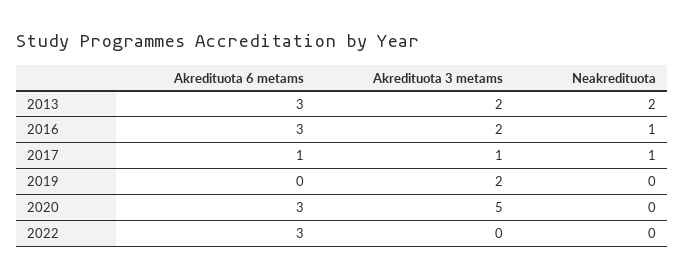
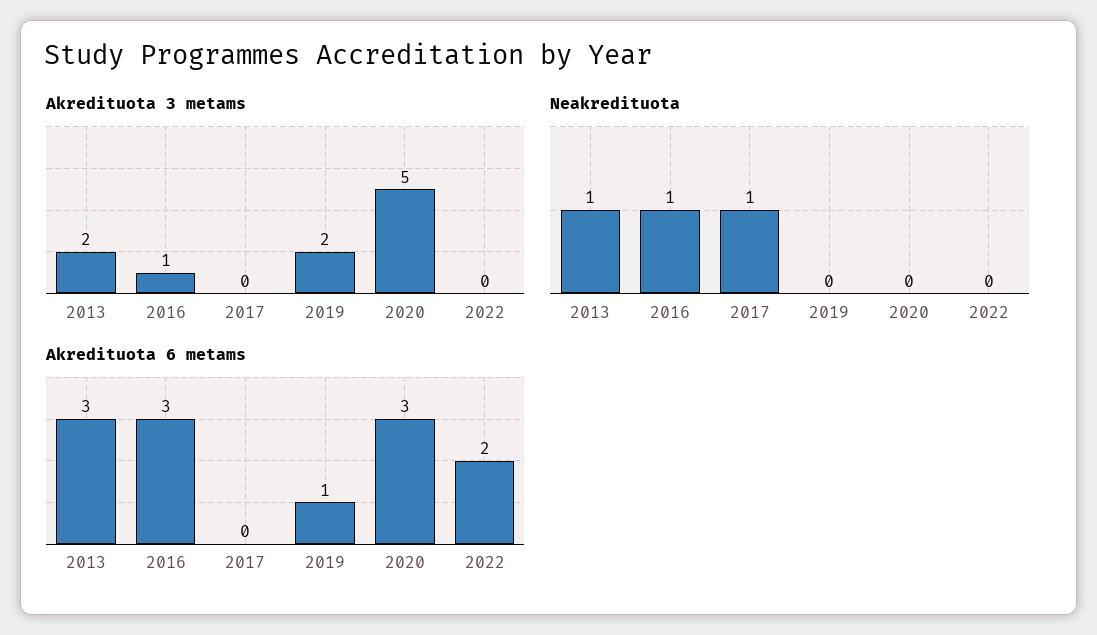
  {
    "Akredituota 6 metams": {
      "2013": 3,
      "2016": 3,
-     "2017": 1,
+     "2017": 0,
-     "2019": 0,
+     "2019": 1,
      "2020": 3,
-     "2022": 3
+     "2022": 2
    },
    "Akredituota 3 metams": {
      "2013": 2,
-     "2016": 2,
+     "2016": 1,
-     "2017": 1,
+     "2017": 0,
      "2019": 2,
      "2020": 5,
      "2022": 0
    },
    "Neakredituota": {
-     "2013": 2,
+     "2013": 1,
      "2016": 1,
      "2017": 1,
      "2019": 0,
      "2020": 0,
      "2022": 0
    }
  }

